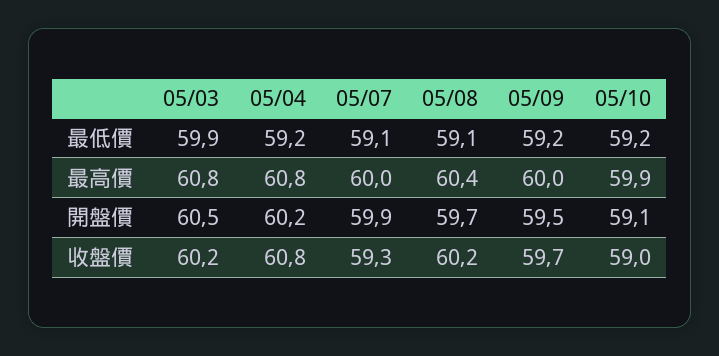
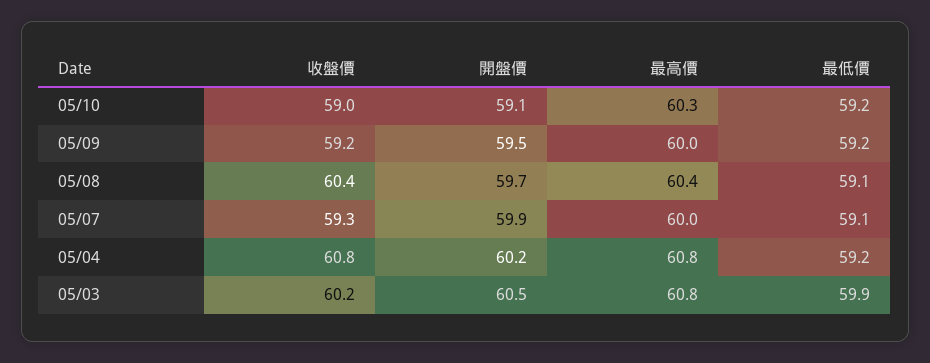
  {
    "05/03": {
      "最低價": 59.9,
      "最高價": 60.8,
      "開盤價": 60.5,
      "收盤價": 60.2
    },
    "05/04": {
      "最低價": 59.2,
      "最高價": 60.8,
      "開盤價": 60.2,
      "收盤價": 60.8
    },
    "05/07": {
      "最低價": 59.1,
      "最高價": 60,
      "開盤價": 59.9,
      "收盤價": 59.3
    },
    "05/08": {
      "最低價": 59.1,
      "最高價": 60.4,
      "開盤價": 59.7,
-     "收盤價": 60.2
+     "收盤價": 60.4
    },
    "05/09": {
      "最低價": 59.2,
      "最高價": 60,
      "開盤價": 59.5,
-     "收盤價": 59.7
+     "收盤價": 59.2
    },
    "05/10": {
      "最低價": 59.2,
-     "最高價": 59.9,
+     "最高價": 60.3,
      "開盤價": 59.1,
      "收盤價": 59
    }
  }

